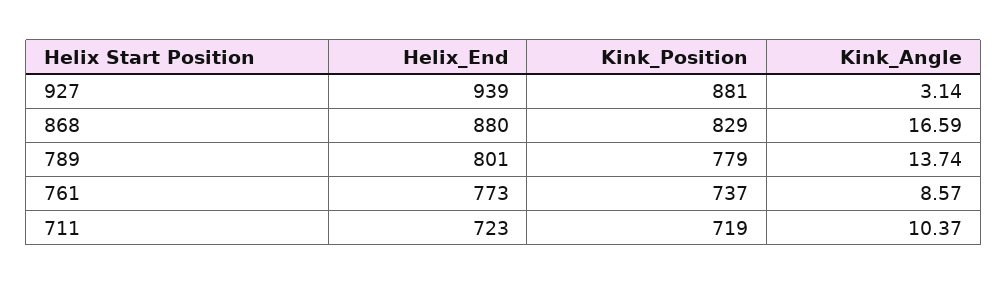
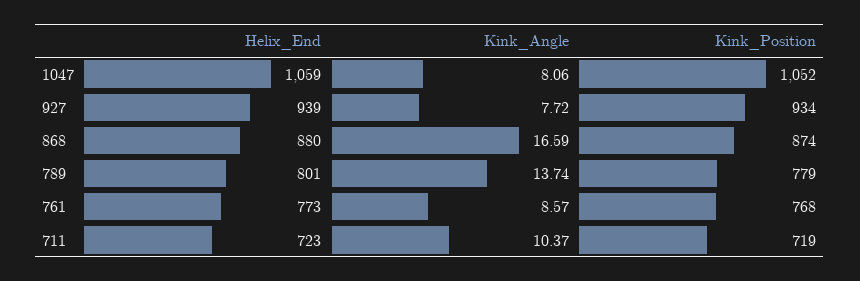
  {
    "Helix_End": {
      "927": 939,
      "868": 880,
      "789": 801,
      "761": 773,
-     "711": 723
+     "711": 723,
+     "1047": 1059
    },
    "Kink_Position": {
-     "927": 881,
+     "927": 934,
-     "868": 829,
+     "868": 874,
      "789": 779,
-     "761": 737,
+     "761": 768,
-     "711": 719
+     "711": 719,
+     "1047": 1052
    },
    "Kink_Angle": {
-     "927": 3.14,
+     "927": 7.72,
      "868": 16.59,
      "789": 13.74,
      "761": 8.57,
-     "711": 10.37
+     "711": 10.37,
+     "1047": 8.06
    }
  }

